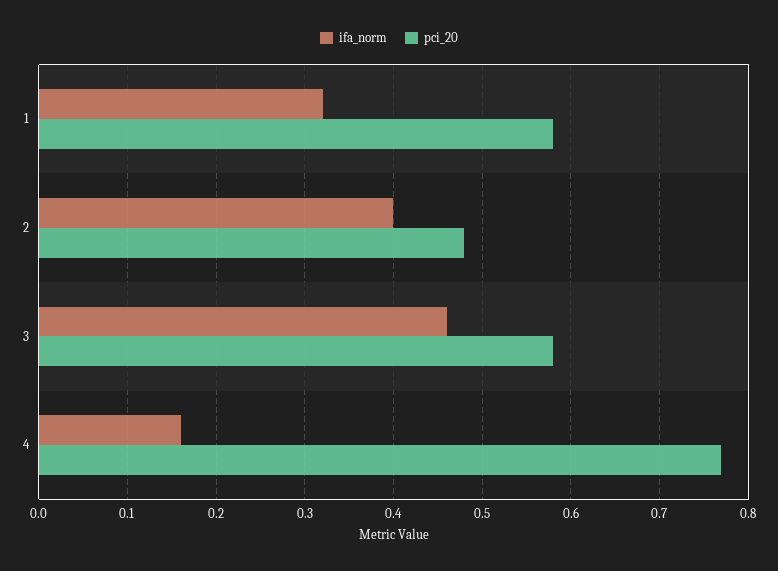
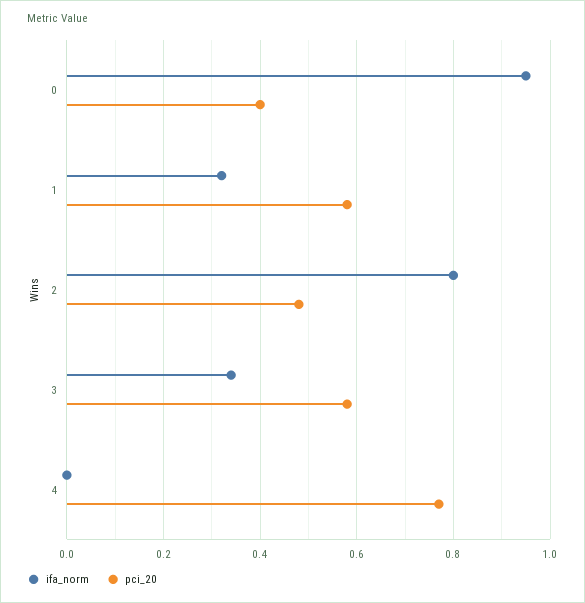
  {
    "ifa_norm": {
      "1": 0.32,
-     "2": 0.4,
+     "2": 0.8,
-     "3": 0.46,
+     "3": 0.35,
-     "4": 0.16
+     "4": 0,
+     "0": 0.95
    },
    "pci_20": {
      "1": 0.58,
      "2": 0.48,
      "3": 0.58,
-     "4": 0.77
+     "4": 0.77,
+     "0": 0.4
    }
  }

